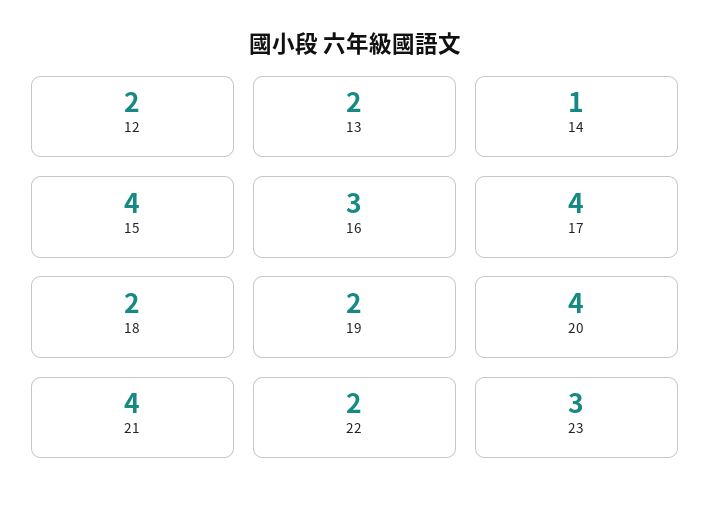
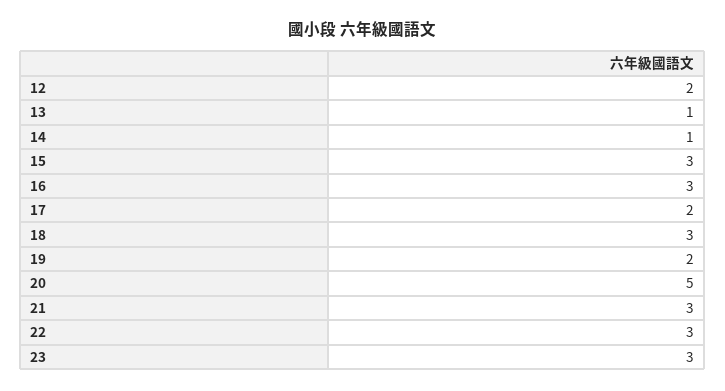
  {
    "12": 2,
-   "13": 2,
+   "13": 1,
    "14": 1,
-   "15": 4,
+   "15": 3,
    "16": 3,
-   "17": 4,
+   "17": 2,
-   "18": 2,
+   "18": 3,
    "19": 2,
-   "20": 4,
+   "20": 5,
-   "21": 4,
+   "21": 3,
-   "22": 2,
+   "22": 3,
    "23": 3
  }

